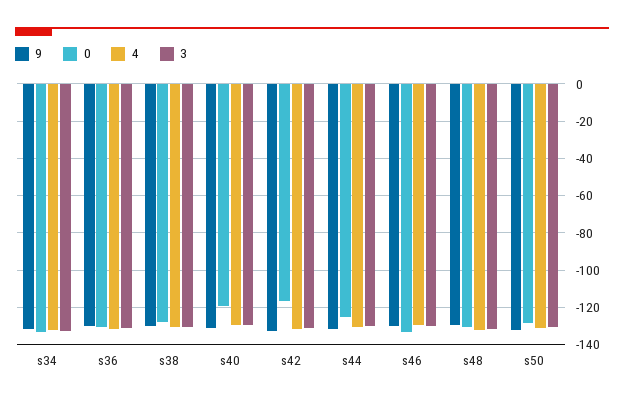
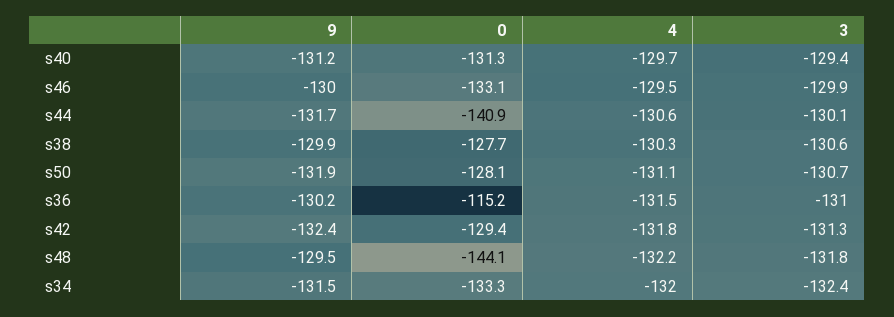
  {
    "9": {
      "s34": -131.5,
      "s36": -130.2,
      "s38": -129.9,
      "s40": -131.2,
      "s42": -132.4,
      "s44": -131.7,
      "s46": -130,
      "s48": -129.5,
      "s50": -131.9
    },
    "0": {
      "s34": -133.3,
-     "s36": -130,
+     "s36": -115.2,
      "s38": -127.7,
-     "s40": -120,
+     "s40": -131.3,
-     "s42": -115,
+     "s42": -129.4,
-     "s44": -125,
+     "s44": -140.9,
      "s46": -133.1,
-     "s48": -130,
+     "s48": -144.1,
      "s50": -128.1
    },
    "4": {
      "s34": -132,
      "s36": -131.5,
      "s38": -130.3,
      "s40": -129.7,
      "s42": -131.8,
      "s44": -130.6,
      "s46": -129.5,
      "s48": -132.2,
      "s50": -131.1
    },
    "3": {
      "s34": -132.4,
      "s36": -131,
      "s38": -130.6,
      "s40": -129.4,
      "s42": -131.3,
      "s44": -130.1,
      "s46": -129.9,
      "s48": -131.8,
      "s50": -130.7
    }
  }

